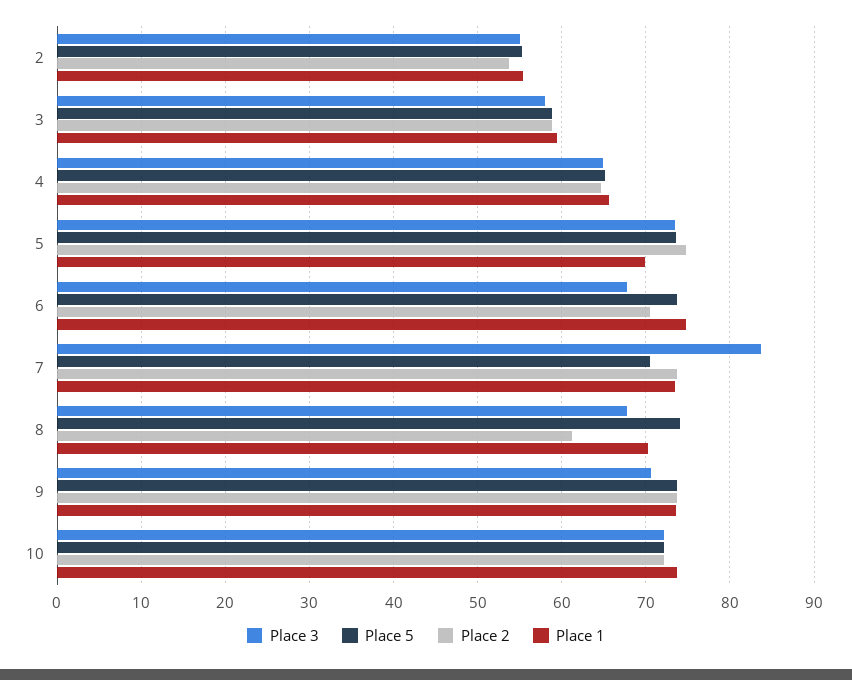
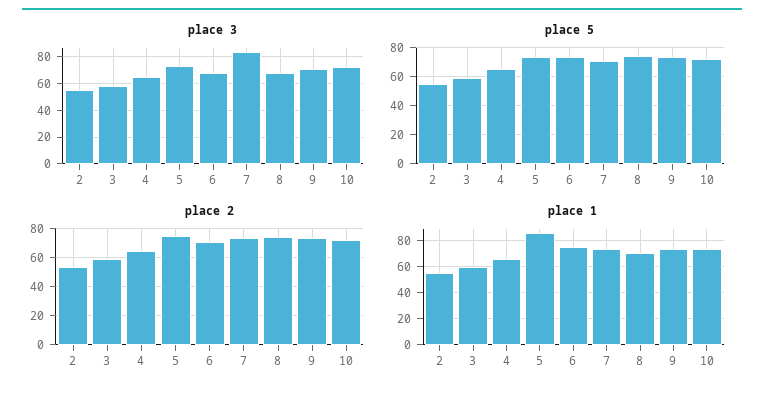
  {
    "Place 3": {
      "2": 55,
      "3": 58,
      "4": 65,
      "5": 73,
      "6": 68,
      "7": 84,
      "8": 68,
      "9": 71,
      "10": 72
    },
    "Place 5": {
      "2": 55,
      "3": 59,
      "4": 65,
      "5": 74,
      "6": 74,
      "7": 70,
      "8": 74,
      "9": 74,
      "10": 72
    },
    "Place 2": {
      "2": 54,
      "3": 59,
      "4": 65,
      "5": 75,
      "6": 70,
      "7": 74,
-     "8": 61,
+     "8": 75,
      "9": 74,
      "10": 72
    },
    "Place 1": {
      "2": 55,
      "3": 59,
      "4": 66,
-     "5": 70,
+     "5": 85,
      "6": 75,
      "7": 73,
      "8": 70,
      "9": 74,
      "10": 74
    }
  }

